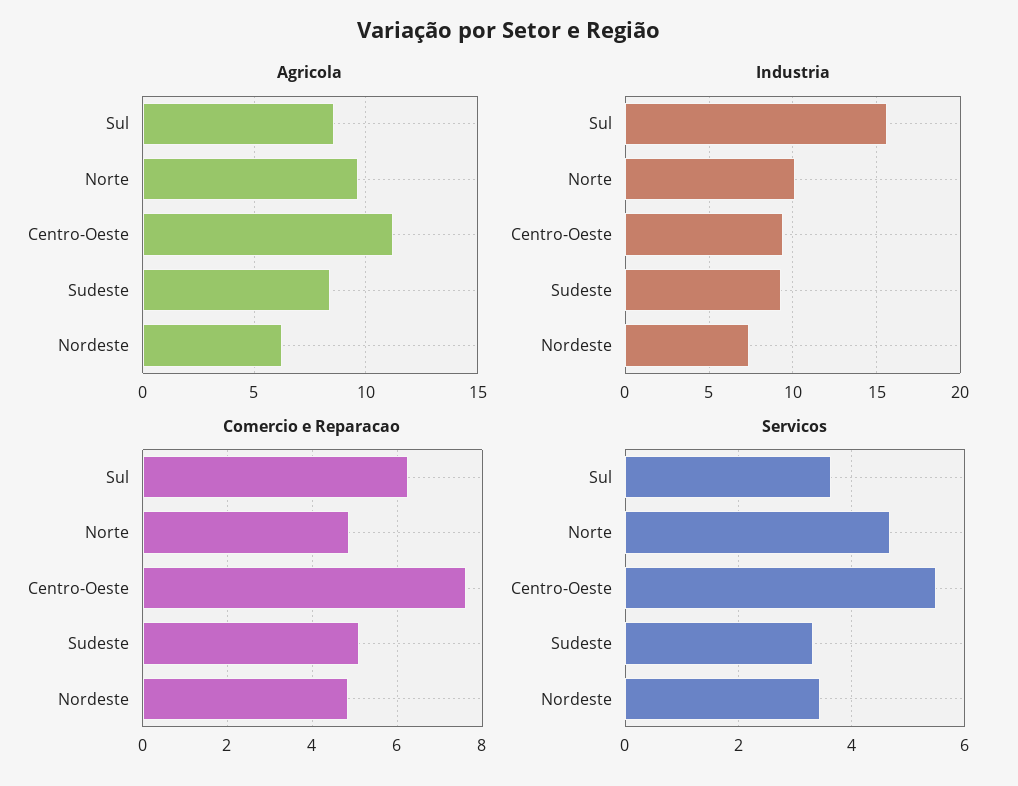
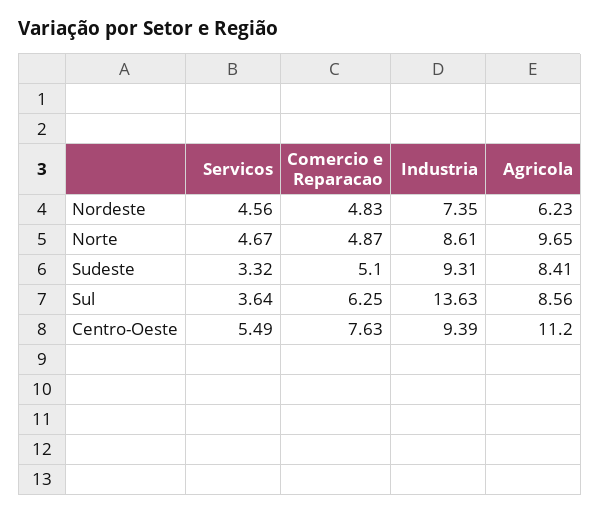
  {
    "Agricola": {
      "Sul": 8.56,
      "Norte": 9.65,
      "Centro-Oeste": 11.2,
      "Sudeste": 8.41,
      "Nordeste": 6.23
    },
    "Industria": {
-     "Sul": 15.5,
+     "Sul": 13.63,
-     "Norte": 10,
+     "Norte": 8.61,
      "Centro-Oeste": 9.39,
      "Sudeste": 9.31,
      "Nordeste": 7.35
    },
    "Comercio e Reparacao": {
      "Sul": 6.25,
      "Norte": 4.87,
      "Centro-Oeste": 7.63,
      "Sudeste": 5.1,
      "Nordeste": 4.83
    },
    "Servicos": {
      "Sul": 3.64,
      "Norte": 4.67,
      "Centro-Oeste": 5.49,
      "Sudeste": 3.32,
-     "Nordeste": 3.4
+     "Nordeste": 4.56
    }
  }

